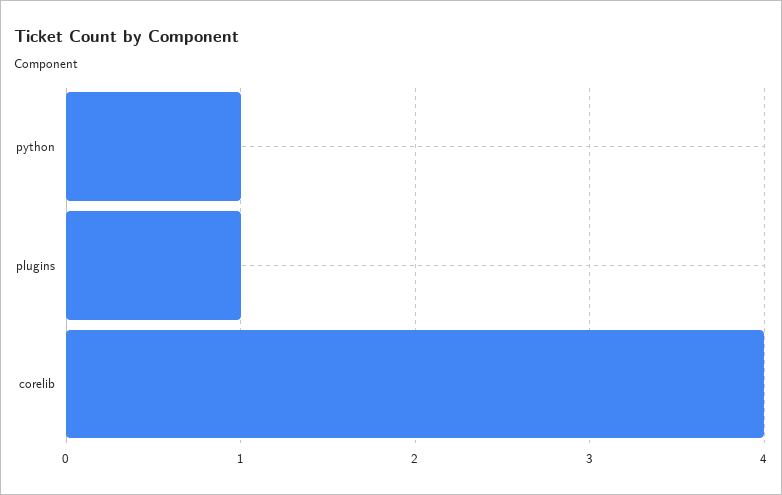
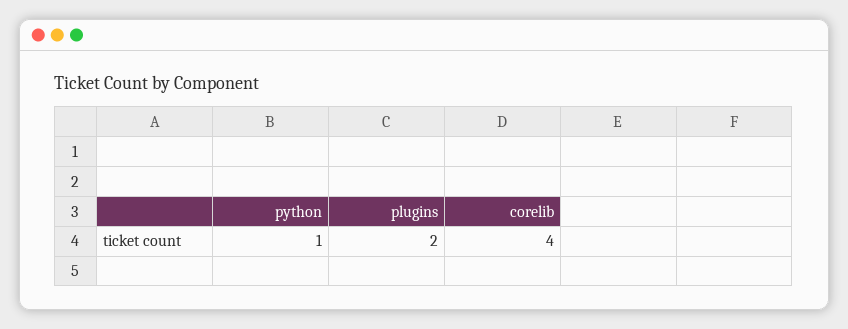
  {
    "python": 1,
-   "plugins": 1,
+   "plugins": 2,
    "corelib": 4
  }

